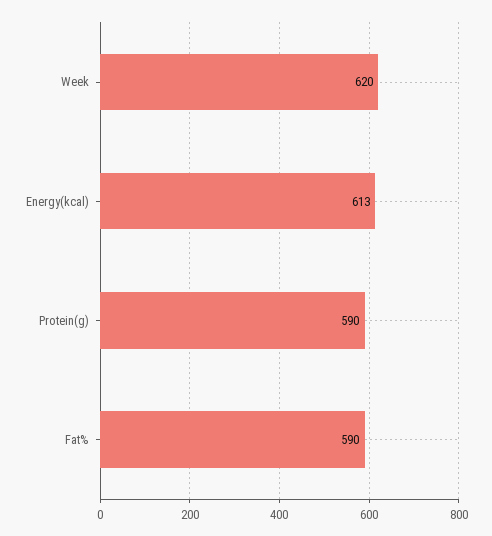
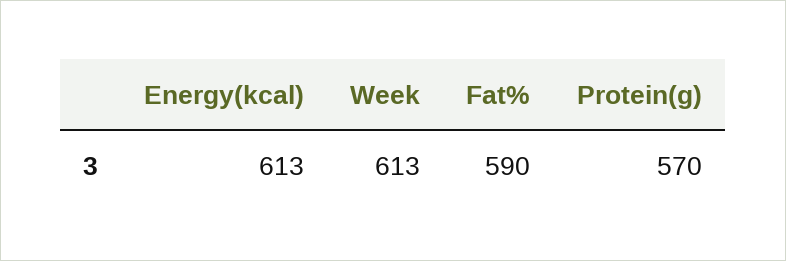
  {
-   "Week": 620,
+   "Week": 613,
    "Energy(kcal)": 613,
-   "Protein(g)": 590,
+   "Protein(g)": 570,
    "Fat%": 590
  }

